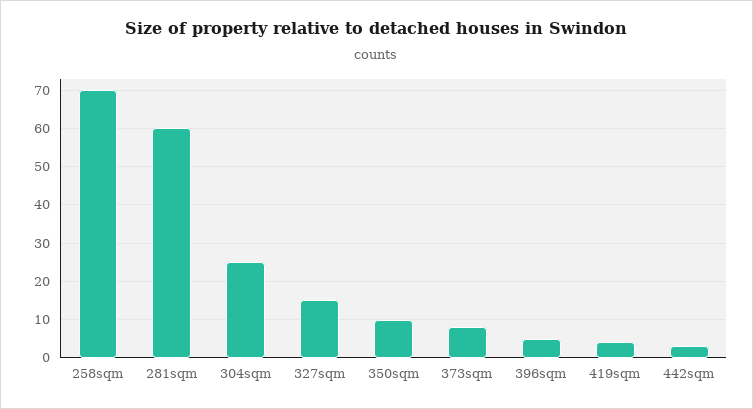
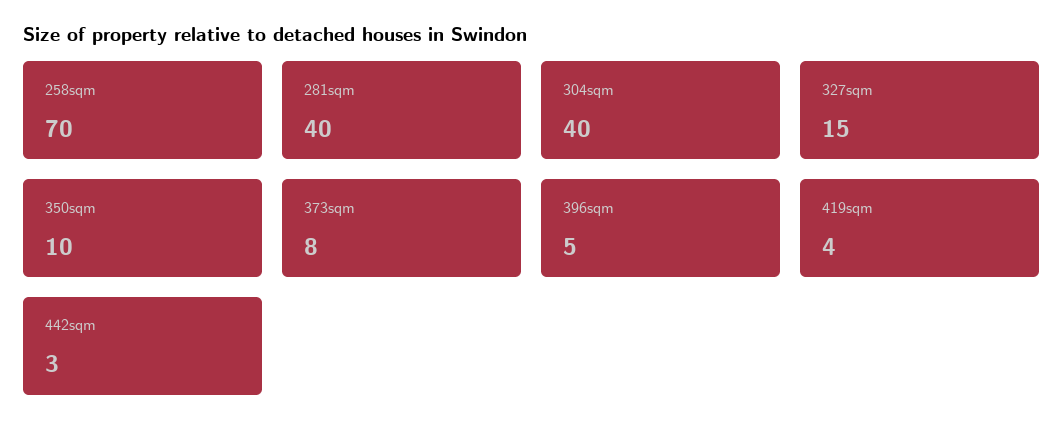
  {
    "258sqm": 70,
-   "281sqm": 60,
+   "281sqm": 40,
-   "304sqm": 25,
+   "304sqm": 40,
    "327sqm": 15,
    "350sqm": 10,
    "373sqm": 8,
    "396sqm": 5,
    "419sqm": 4,
    "442sqm": 3
  }

